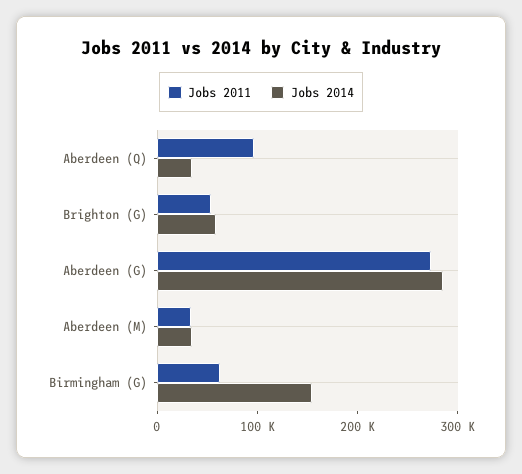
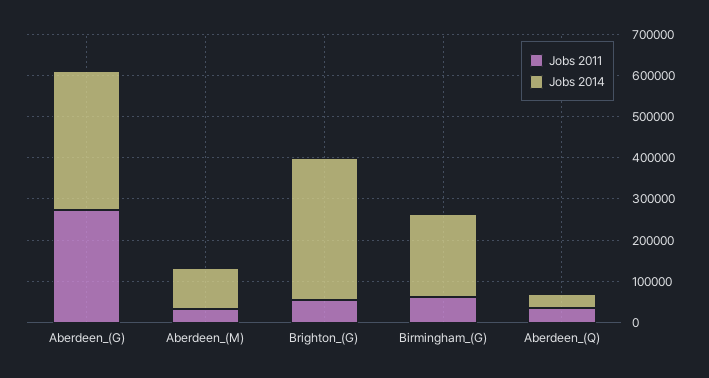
  {
    "Jobs 2011": {
-     "Aberdeen (Q)": 100000,
+     "Aberdeen (Q)": 40000,
      "Brighton (G)": 60000,
      "Aberdeen (G)": 280000,
      "Aberdeen (M)": 40000,
      "Birmingham (G)": 60000
    },
    "Jobs 2014": {
      "Aberdeen (Q)": 40000,
-     "Brighton (G)": 60000,
+     "Brighton (G)": 340000,
-     "Aberdeen (G)": 280000,
+     "Aberdeen (G)": 340000,
-     "Aberdeen (M)": 40000,
+     "Aberdeen (M)": 100000,
-     "Birmingham (G)": 160000
+     "Birmingham (G)": 200000
    }
  }

